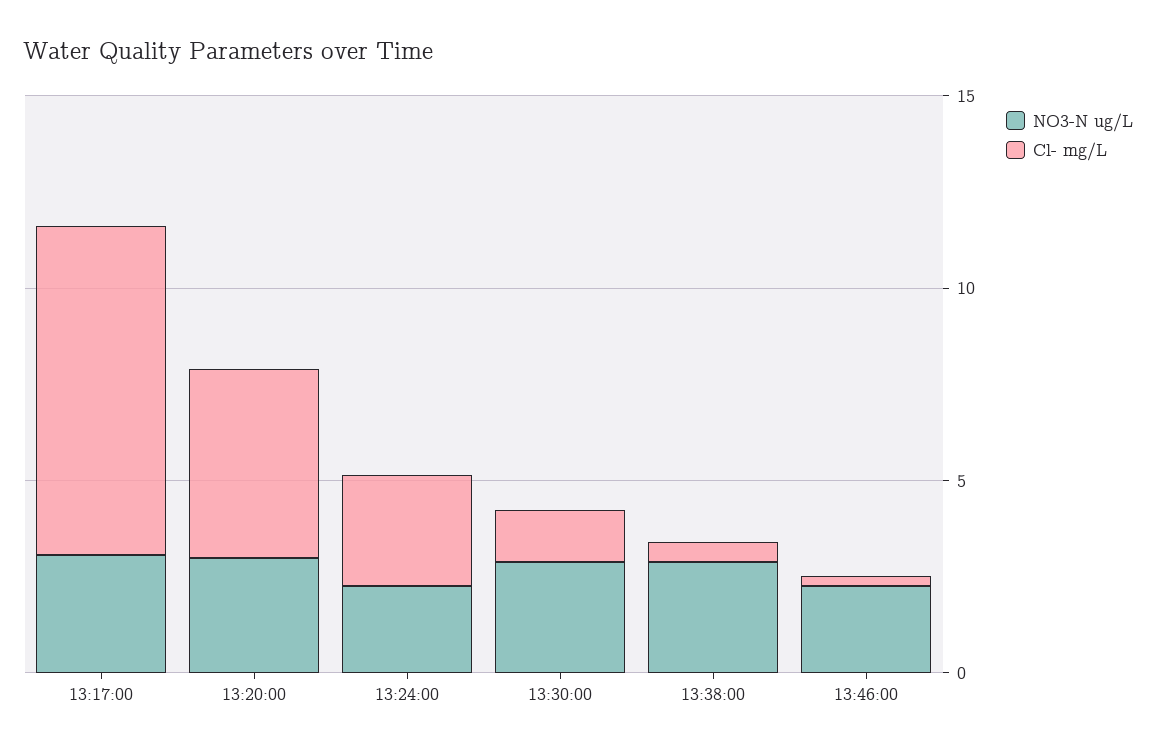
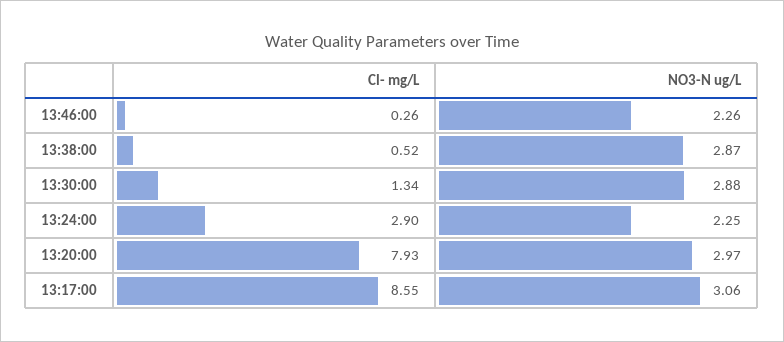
  {
    "NO3-N ug/L": {
      "13:17:00": 3.06,
      "13:20:00": 2.97,
      "13:24:00": 2.25,
      "13:30:00": 2.88,
      "13:38:00": 2.87,
      "13:46:00": 2.26
    },
    "Cl- mg/L": {
      "13:17:00": 8.55,
-     "13:20:00": 5,
+     "13:20:00": 7.93,
      "13:24:00": 2.9,
      "13:30:00": 1.34,
      "13:38:00": 0.52,
      "13:46:00": 0.26
    }
  }

